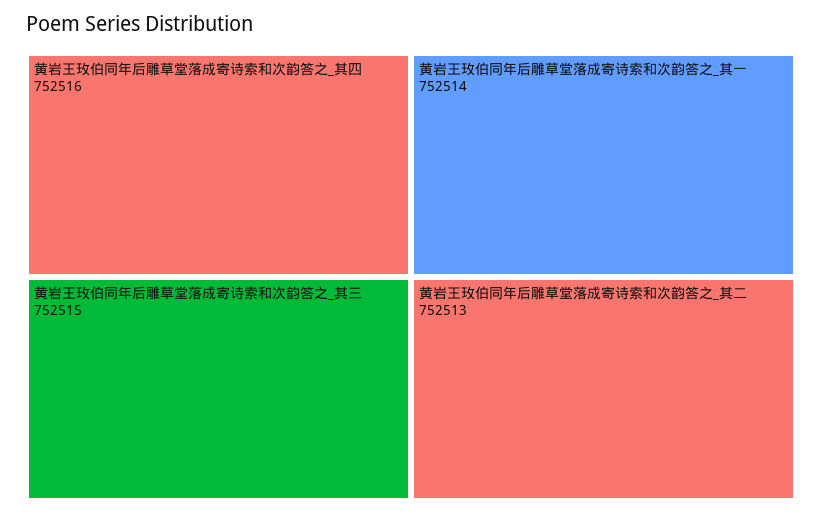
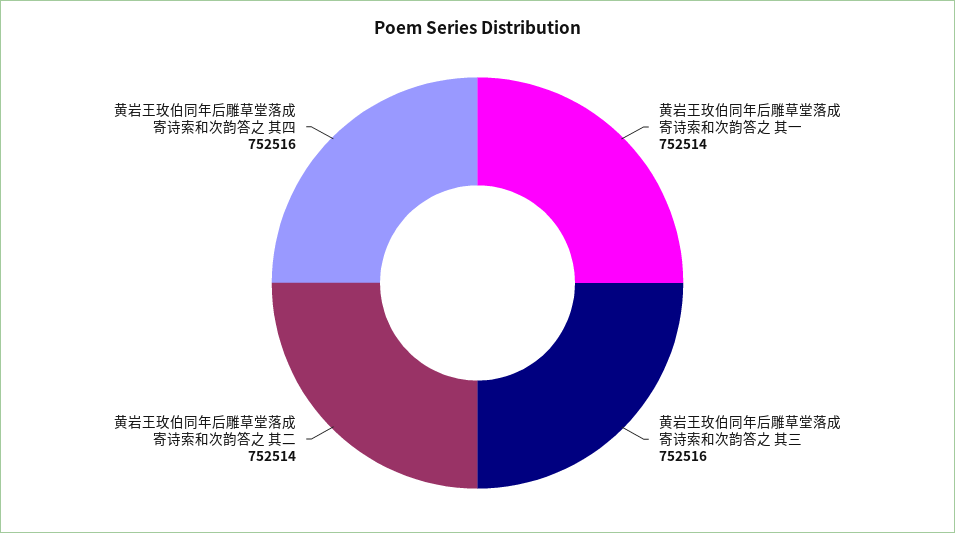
  {
    "黄岩王玫伯同年后雕草堂落成寄诗索和次韵答之_其四": 752516,
-   "黄岩王玫伯同年后雕草堂落成寄诗索和次韵答之_其三": 752515,
+   "黄岩王玫伯同年后雕草堂落成寄诗索和次韵答之_其三": 752516,
    "黄岩王玫伯同年后雕草堂落成寄诗索和次韵答之_其一": 752514,
-   "黄岩王玫伯同年后雕草堂落成寄诗索和次韵答之_其二": 752513
+   "黄岩王玫伯同年后雕草堂落成寄诗索和次韵答之_其二": 752514
  }

